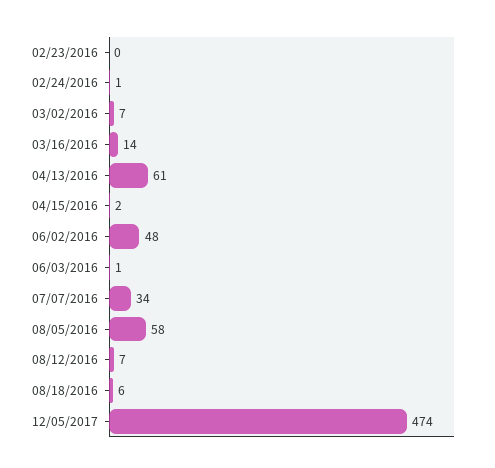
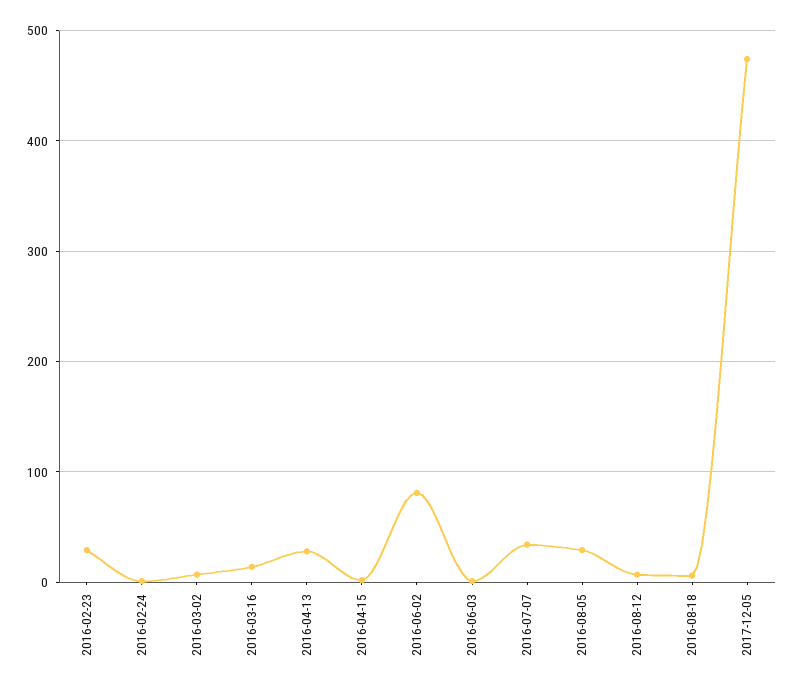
  {
-   "02/23/2016": 0,
+   "02/23/2016": 30,
    "02/24/2016": 1,
    "03/02/2016": 7,
    "03/16/2016": 14,
-   "04/13/2016": 61,
+   "04/13/2016": 30,
    "04/15/2016": 2,
-   "06/02/2016": 48,
+   "06/02/2016": 80,
    "06/03/2016": 1,
    "07/07/2016": 34,
-   "08/05/2016": 58,
+   "08/05/2016": 30,
    "08/12/2016": 7,
    "08/18/2016": 6,
    "12/05/2017": 474
  }

